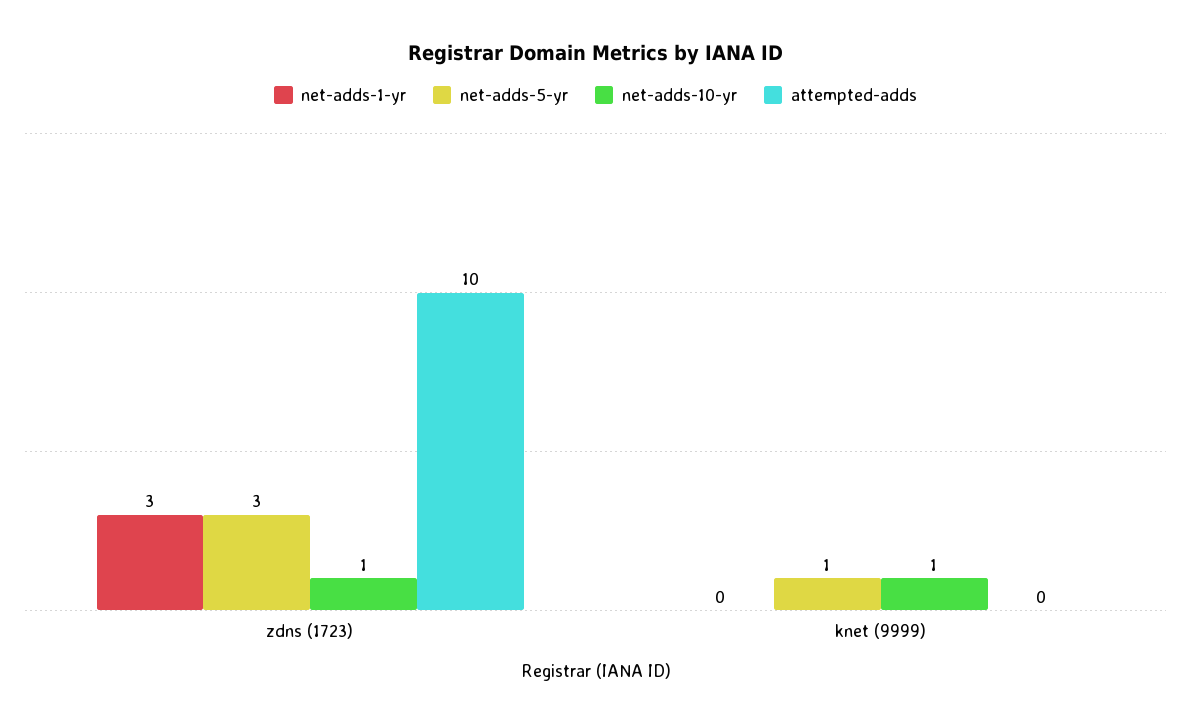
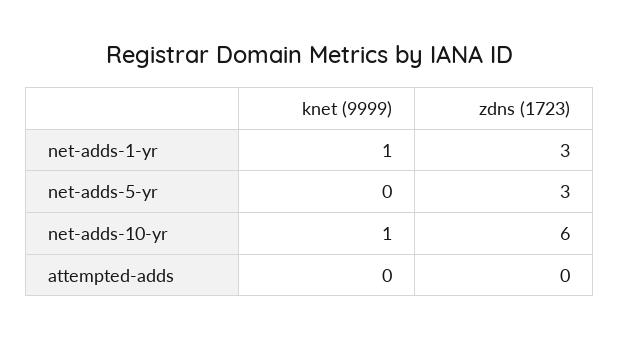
  {
    "net-adds-1-yr": {
      "zdns (1723)": 3,
-     "knet (9999)": 0
+     "knet (9999)": 1
    },
    "net-adds-5-yr": {
      "zdns (1723)": 3,
-     "knet (9999)": 1
+     "knet (9999)": 0
    },
    "net-adds-10-yr": {
-     "zdns (1723)": 1,
+     "zdns (1723)": 6,
      "knet (9999)": 1
    },
    "attempted-adds": {
-     "zdns (1723)": 10,
+     "zdns (1723)": 0,
      "knet (9999)": 0
    }
  }

